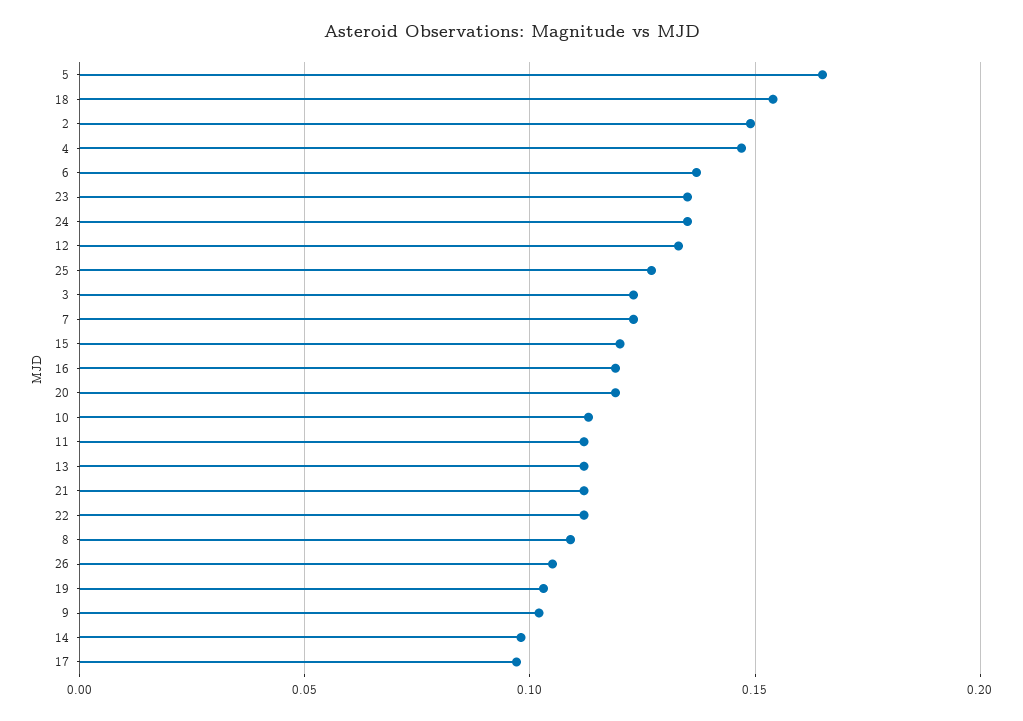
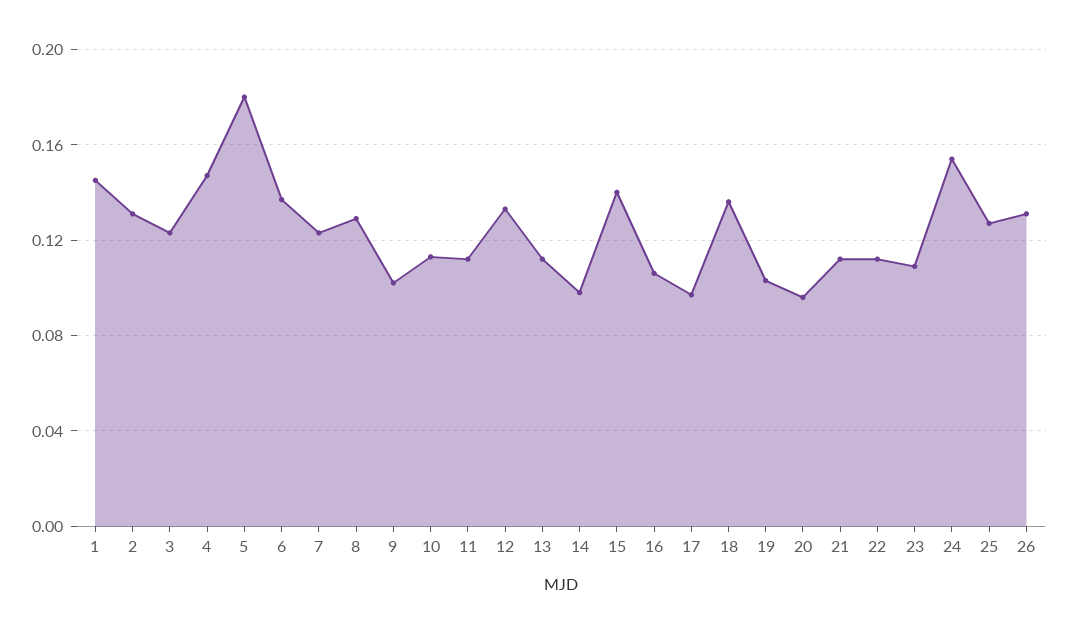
  {
-   "5": 0.165,
+   "5": 0.18,
-   "18": 0.155,
+   "18": 0.135,
-   "2": 0.15,
+   "2": 0.13,
    "4": 0.145,
    "6": 0.135,
-   "23": 0.135,
+   "23": 0.11,
-   "24": 0.135,
+   "24": 0.155,
    "12": 0.135,
    "25": 0.125,
    "3": 0.125,
    "7": 0.125,
-   "15": 0.12,
+   "15": 0.14,
-   "16": 0.12,
+   "16": 0.105,
-   "20": 0.12,
+   "20": 0.095,
    "10": 0.115,
    "11": 0.11,
    "13": 0.11,
    "21": 0.11,
    "22": 0.11,
-   "8": 0.11,
+   "8": 0.13,
-   "26": 0.105,
+   "26": 0.13,
    "19": 0.105,
    "9": 0.1,
    "14": 0.1,
-   "17": 0.095
+   "17": 0.095,
+   "1": 0.145
  }

